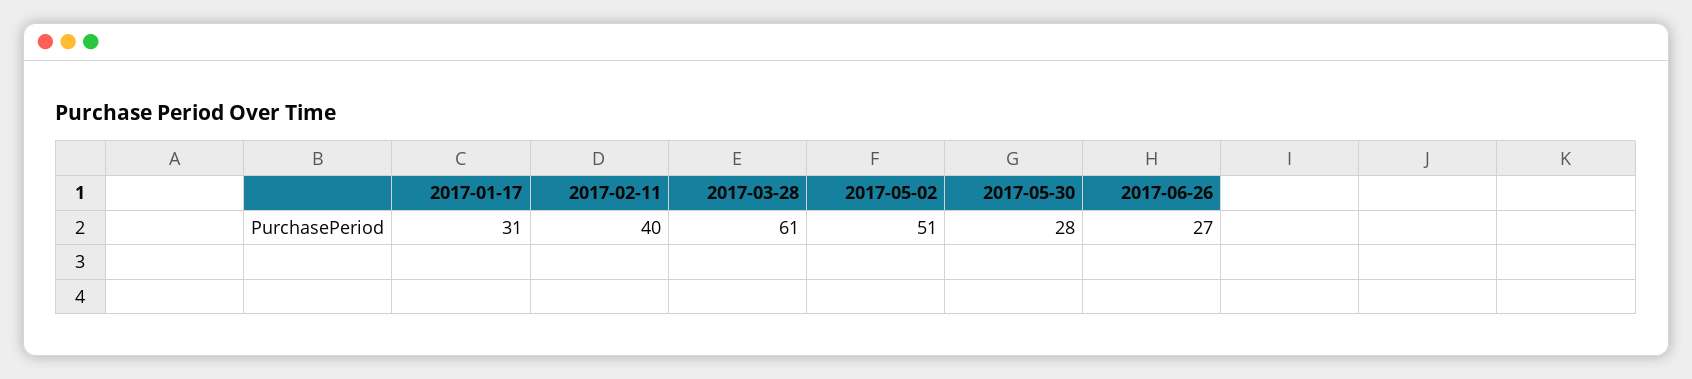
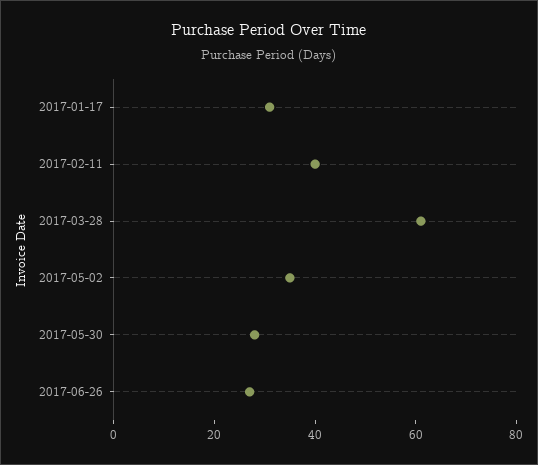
  {
    "2017-01-17": 31,
    "2017-02-11": 40,
    "2017-03-28": 61,
-   "2017-05-02": 51,
+   "2017-05-02": 35,
    "2017-05-30": 28,
    "2017-06-26": 27
  }

